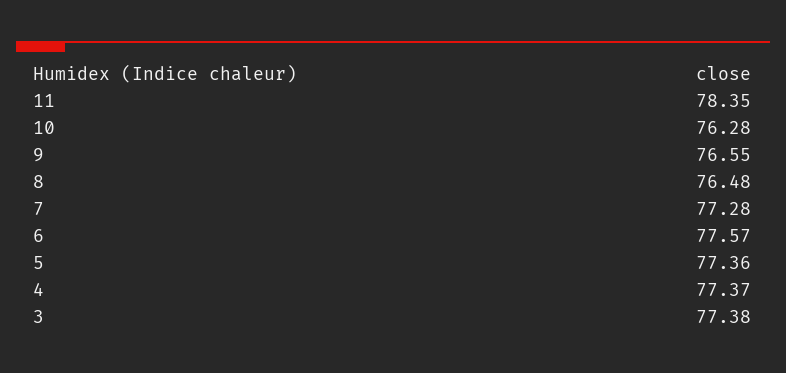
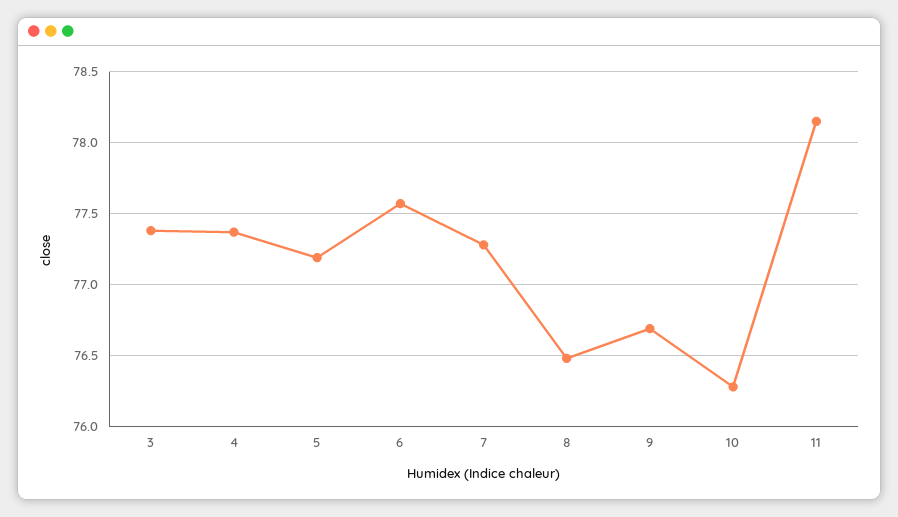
  {
-   "11": 78.35,
+   "11": 78.15,
    "10": 76.28,
-   "9": 76.55,
+   "9": 76.7,
    "8": 76.48,
    "7": 77.28,
    "6": 77.57,
-   "5": 77.36,
+   "5": 77.2,
    "4": 77.37,
    "3": 77.38
  }

